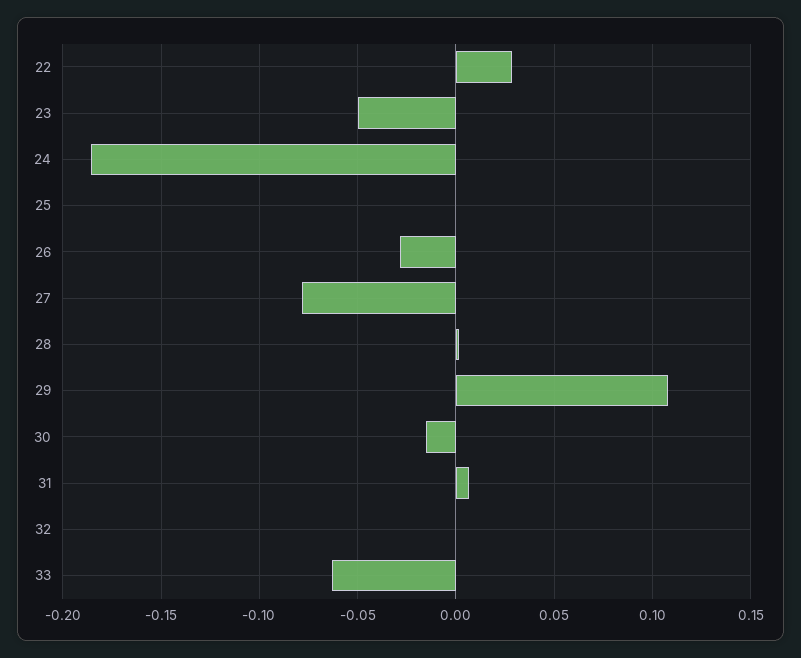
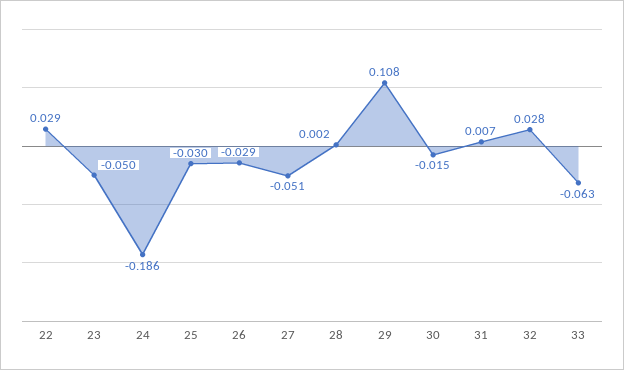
  {
    "22": 0.029,
    "23": -0.05,
    "24": -0.186,
-   "25": 0,
+   "25": -0.03,
    "26": -0.029,
-   "27": -0.08,
+   "27": -0.051,
    "28": 0.002,
    "29": 0.108,
    "30": -0.015,
    "31": 0.007,
-   "32": 0,
+   "32": 0.028,
    "33": -0.063
  }

